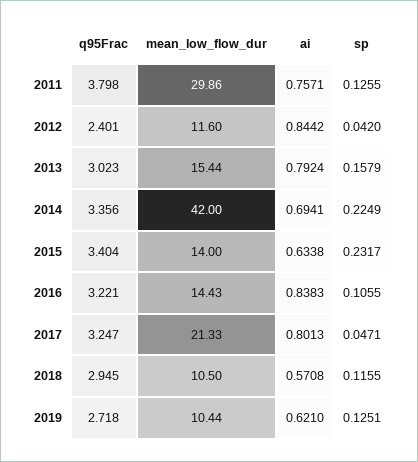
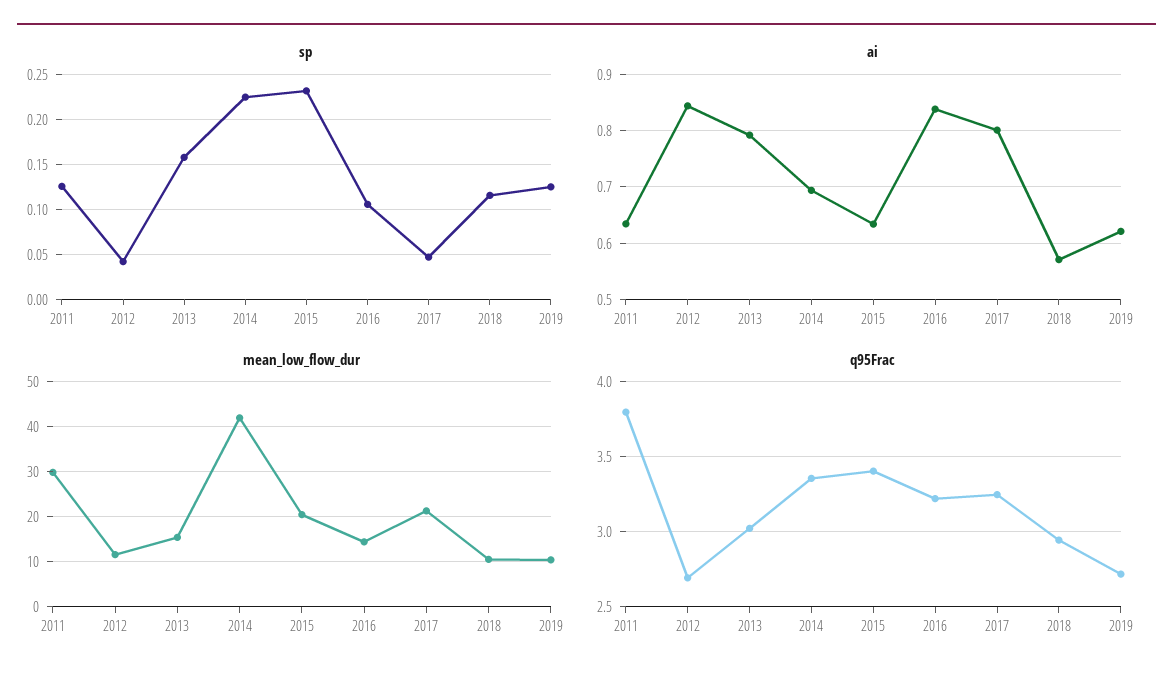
  {
    "q95Frac": {
      "2011": 3.798,
-     "2012": 2.401,
+     "2012": 2.7,
      "2013": 3.023,
      "2014": 3.356,
      "2015": 3.404,
      "2016": 3.221,
      "2017": 3.247,
      "2018": 2.945,
      "2019": 2.718
    },
    "mean_low_flow_dur": {
      "2011": 29.86,
      "2012": 11.6,
      "2013": 15.44,
      "2014": 42,
-     "2015": 14,
+     "2015": 20,
      "2016": 14.43,
      "2017": 21.33,
      "2018": 10.5,
      "2019": 10.44
    },
    "ai": {
-     "2011": 0.7571,
+     "2011": 0.64,
      "2012": 0.8442,
      "2013": 0.7924,
      "2014": 0.6941,
      "2015": 0.6338,
      "2016": 0.8383,
      "2017": 0.8013,
      "2018": 0.5708,
      "2019": 0.621
    },
    "sp": {
      "2011": 0.1255,
      "2012": 0.042,
      "2013": 0.1579,
      "2014": 0.2249,
      "2015": 0.2317,
      "2016": 0.1055,
      "2017": 0.0471,
      "2018": 0.1155,
      "2019": 0.1251
    }
  }

